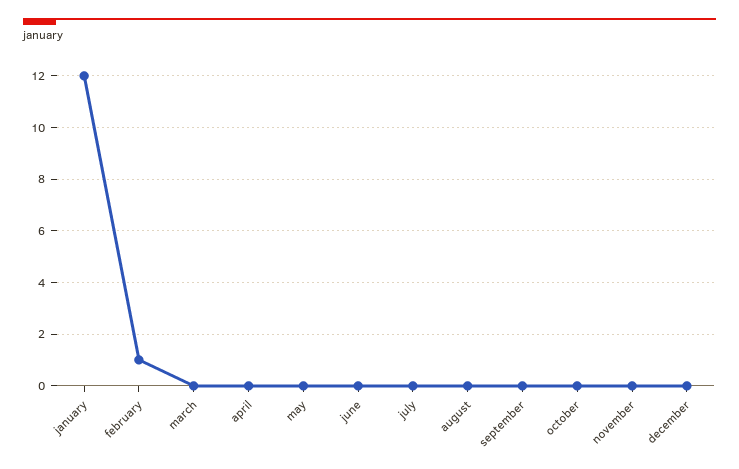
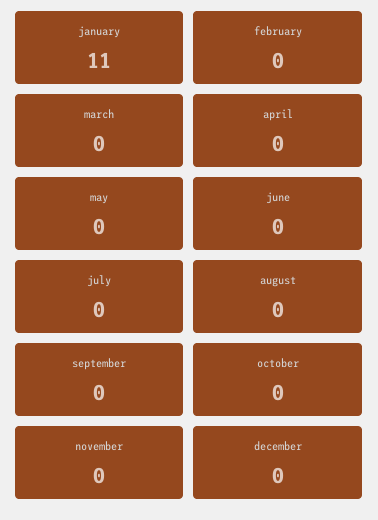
  {
-   "january": 12,
+   "january": 11,
-   "february": 1,
+   "february": 0,
    "march": 0,
    "april": 0,
    "may": 0,
    "june": 0,
    "july": 0,
    "august": 0,
    "september": 0,
    "october": 0,
    "november": 0,
    "december": 0
  }

